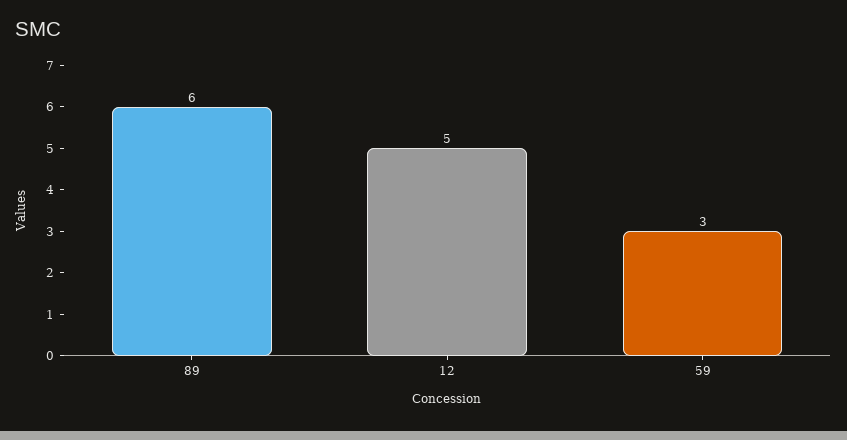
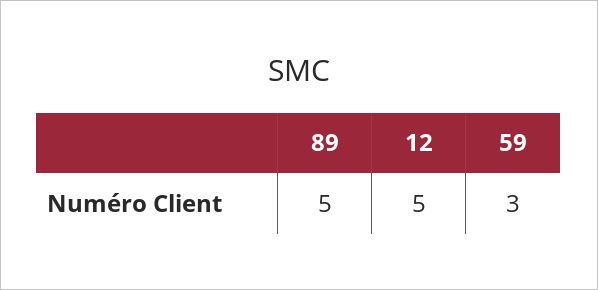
  {
-   "89": 6,
+   "89": 5,
    "12": 5,
    "59": 3
  }

